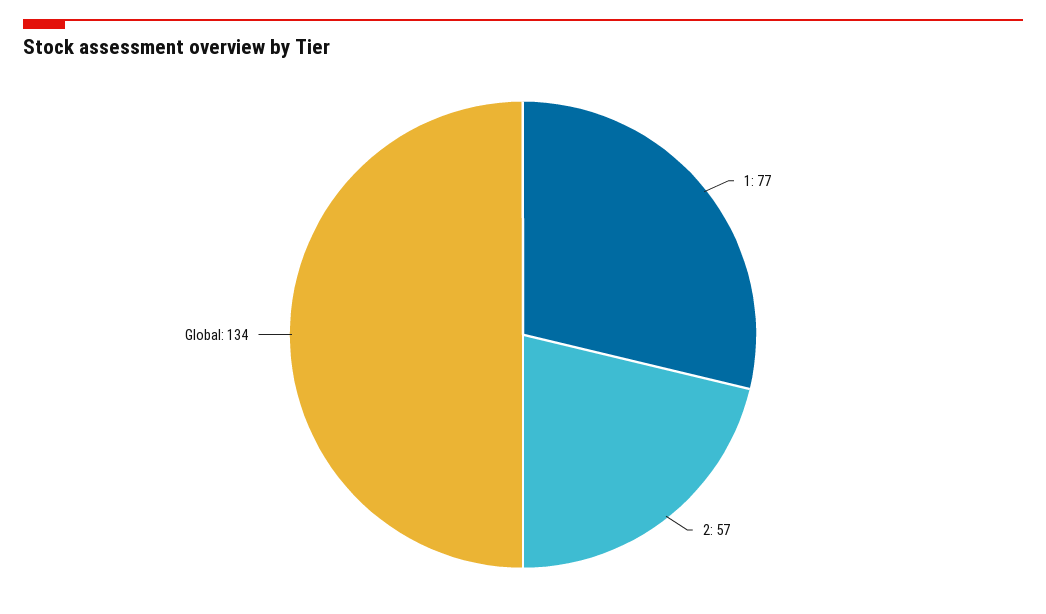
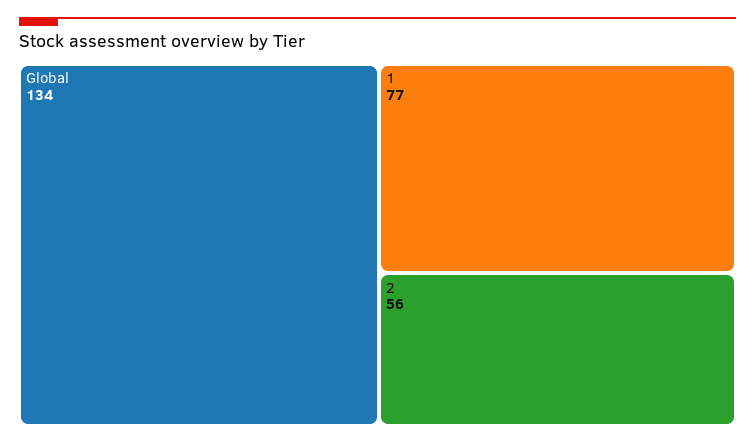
  {
    "1": 77,
-   "2": 57,
+   "2": 56,
    "Global": 134
  }

